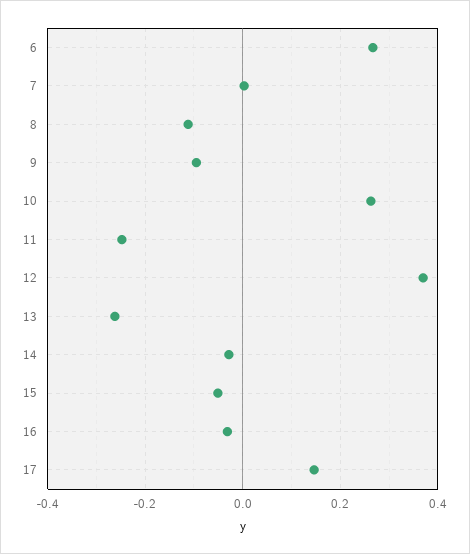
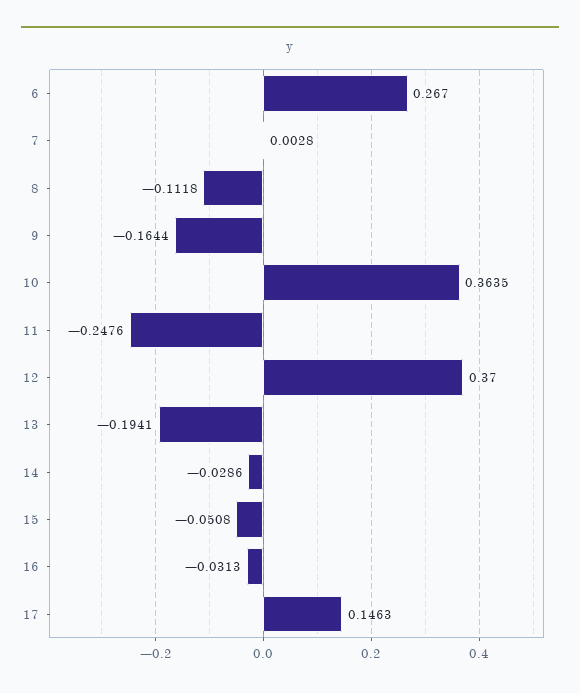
  {
    "6": 0.267,
    "7": 0.0028,
    "8": -0.1118,
-   "9": -0.1,
+   "9": -0.1644,
-   "10": 0.26,
+   "10": 0.3635,
    "11": -0.2476,
    "12": 0.37,
-   "13": -0.26,
+   "13": -0.1941,
    "14": -0.0286,
    "15": -0.0508,
    "16": -0.0313,
    "17": 0.1463
  }

